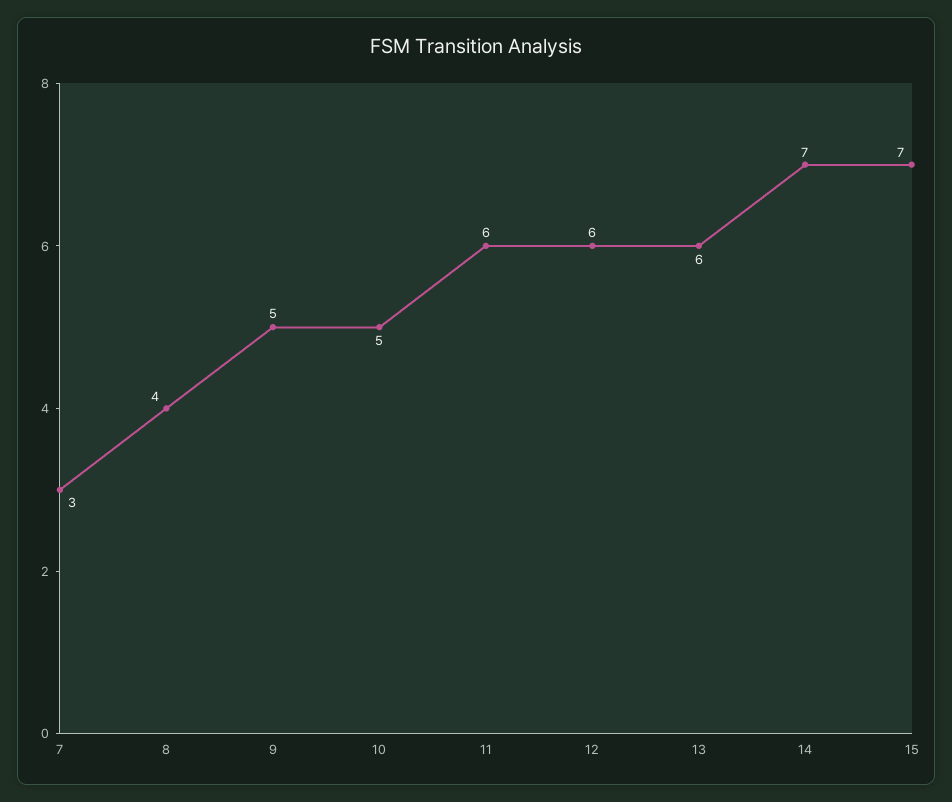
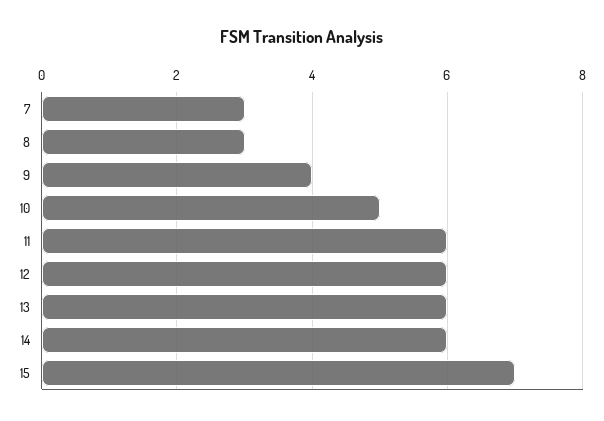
  {
    "7": 3,
-   "8": 4,
+   "8": 3,
-   "9": 5,
+   "9": 4,
    "10": 5,
    "11": 6,
    "12": 6,
    "13": 6,
-   "14": 7,
+   "14": 6,
    "15": 7
  }

